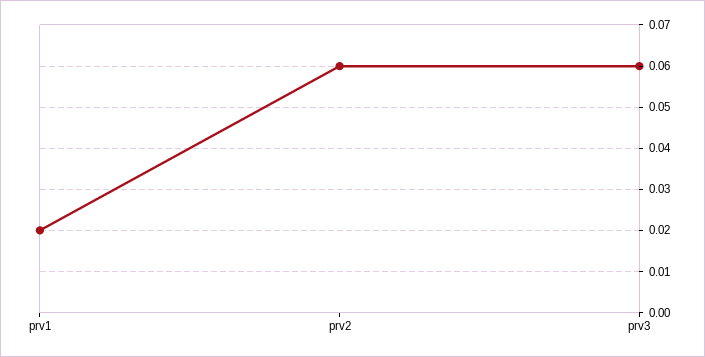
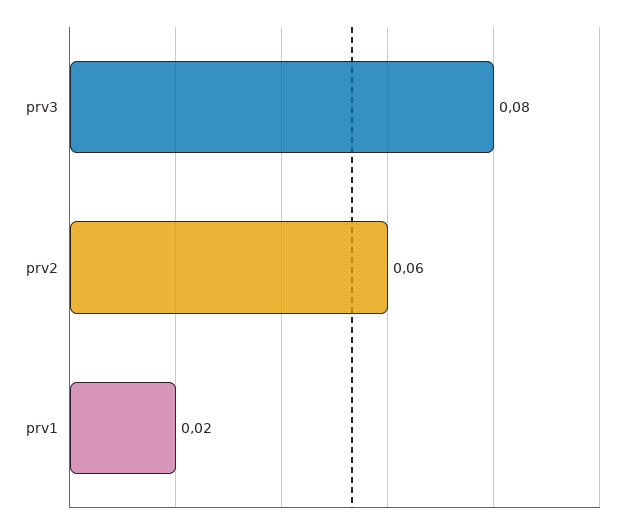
  {
    "prv1": 0.02,
    "prv2": 0.06,
-   "prv3": 0.06
+   "prv3": 0.08
  }

